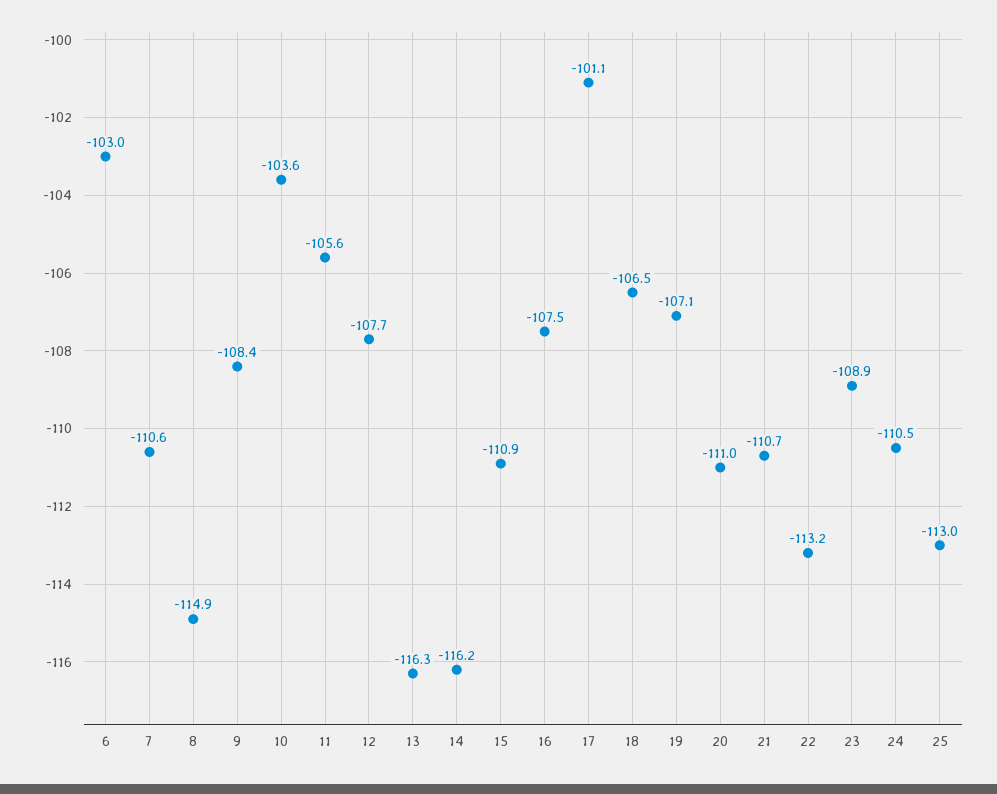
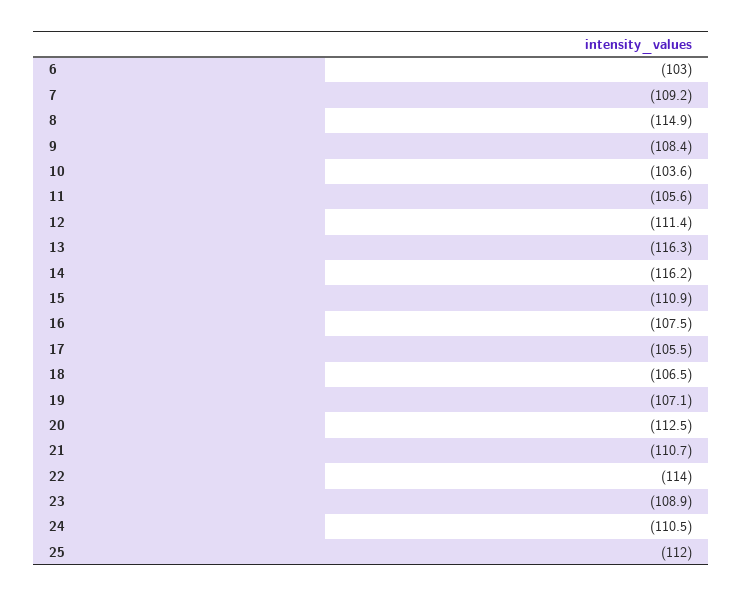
  {
    "6": -103,
-   "7": -110.6,
+   "7": -109.2,
    "8": -114.9,
    "9": -108.4,
    "10": -103.6,
    "11": -105.6,
-   "12": -107.7,
+   "12": -111.4,
    "13": -116.3,
    "14": -116.2,
    "15": -110.9,
    "16": -107.5,
-   "17": -101.1,
+   "17": -105.5,
    "18": -106.5,
    "19": -107.1,
-   "20": -111,
+   "20": -112.5,
    "21": -110.7,
-   "22": -113.2,
+   "22": -114,
    "23": -108.9,
    "24": -110.5,
-   "25": -113
+   "25": -112
  }

